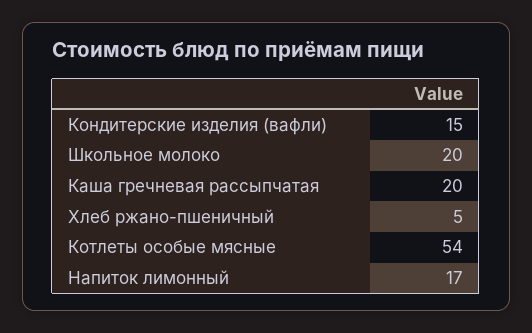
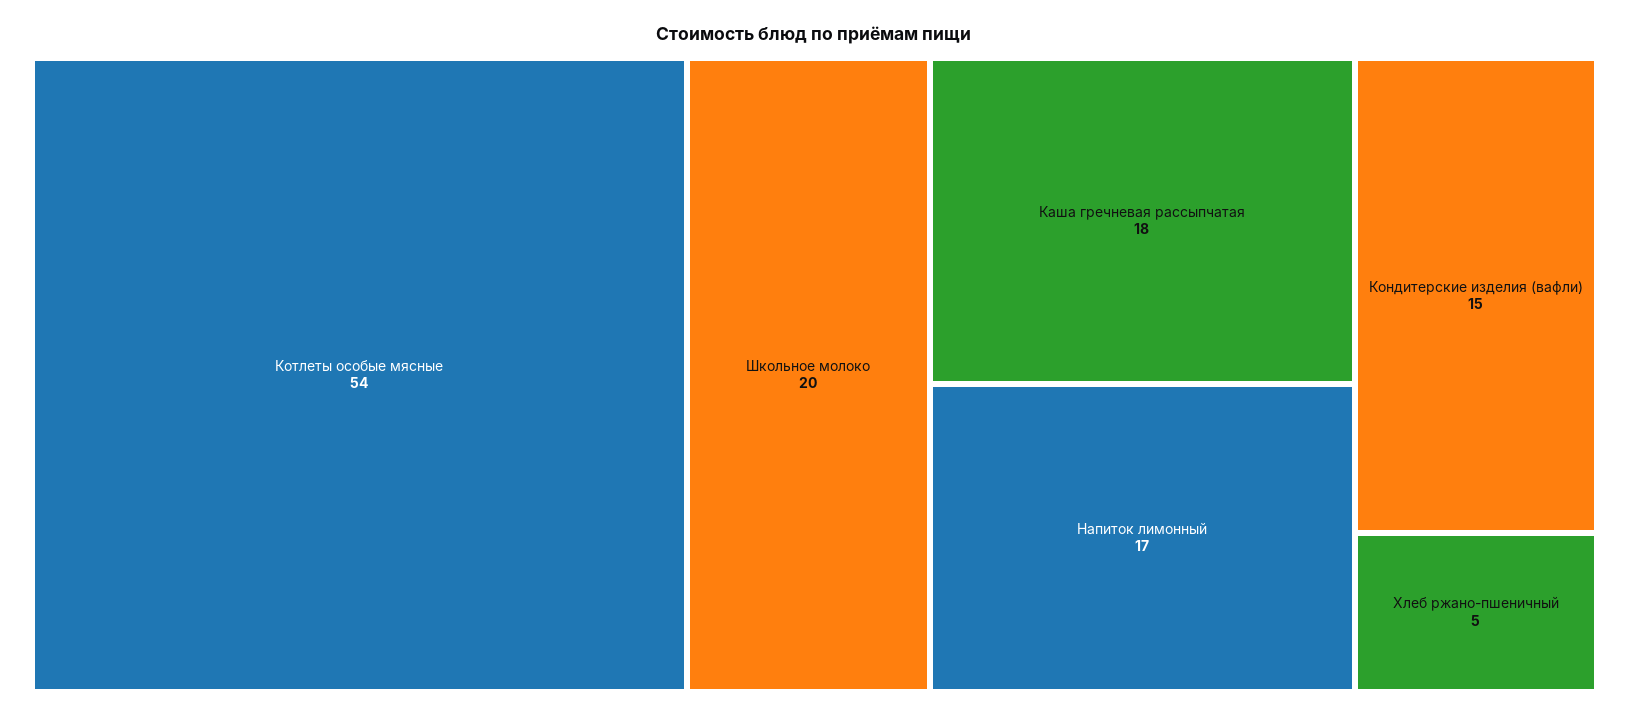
  {
    "Кондитерские изделия (вафли)": 15,
    "Школьное молоко": 20,
-   "Каша гречневая рассыпчатая": 20,
+   "Каша гречневая рассыпчатая": 18,
    "Хлеб ржано-пшеничный": 5,
    "Котлеты особые мясные": 54,
    "Напиток лимонный": 17
  }

